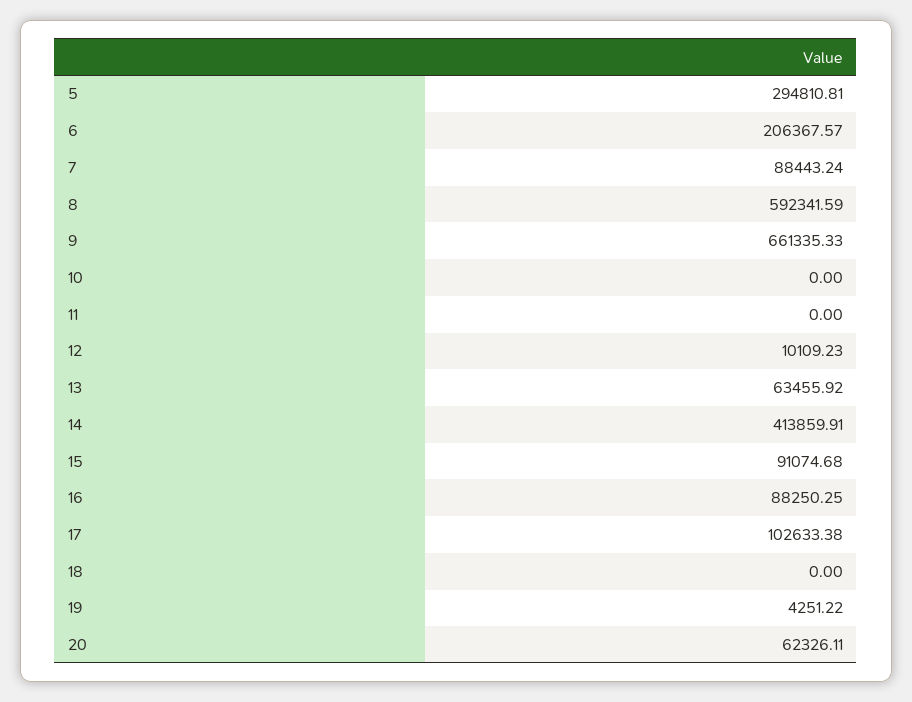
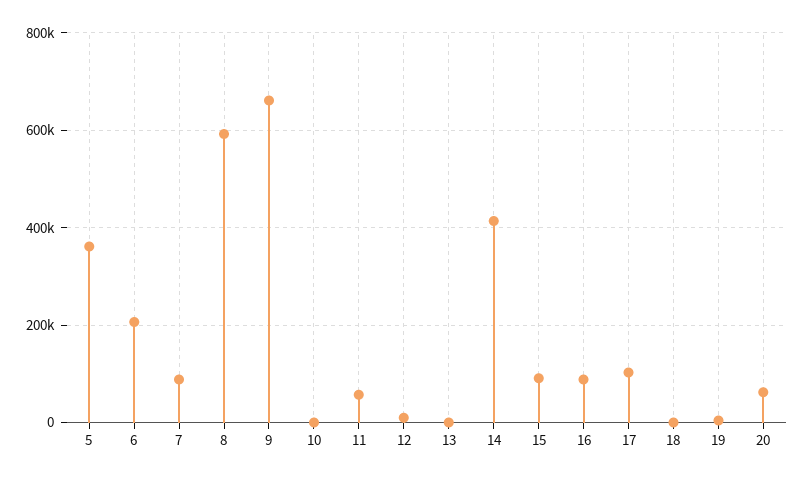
  {
-   "5": 294810.81,
+   "5": 360000,
    "6": 206367.57,
    "7": 88443.24,
    "8": 592341.59,
    "9": 661335.33,
    "10": 0,
-   "11": 0,
+   "11": 60000,
    "12": 10109.23,
-   "13": 63455.92,
+   "13": 0,
    "14": 413859.91,
    "15": 91074.68,
    "16": 88250.25,
    "17": 102633.38,
    "18": 0,
    "19": 4251.22,
    "20": 62326.11
  }

